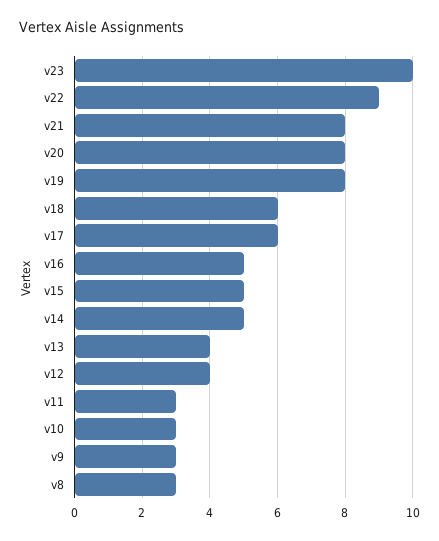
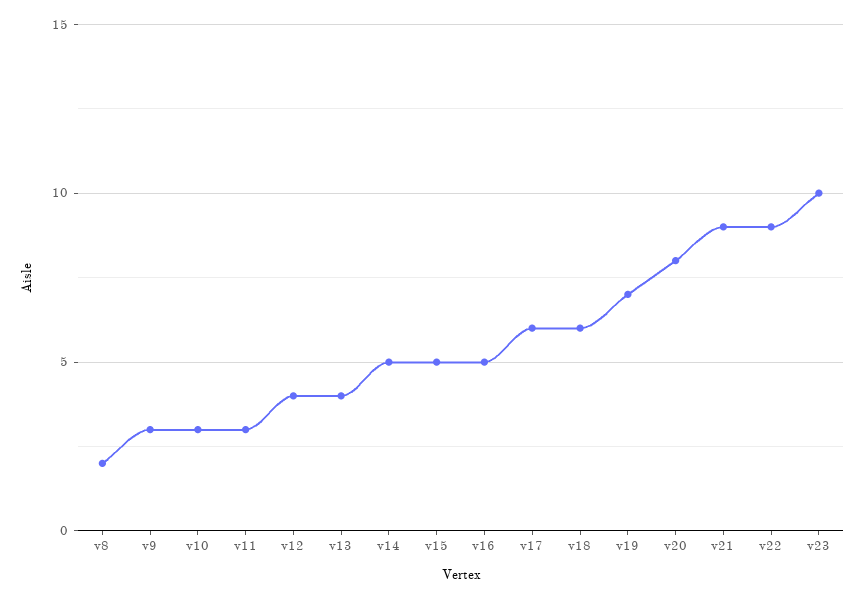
  {
    "v23": 10,
    "v22": 9,
-   "v21": 8,
+   "v21": 9,
    "v20": 8,
-   "v19": 8,
+   "v19": 7,
    "v18": 6,
    "v17": 6,
    "v16": 5,
    "v15": 5,
    "v14": 5,
    "v13": 4,
    "v12": 4,
    "v11": 3,
    "v10": 3,
    "v9": 3,
-   "v8": 3
+   "v8": 2
  }

